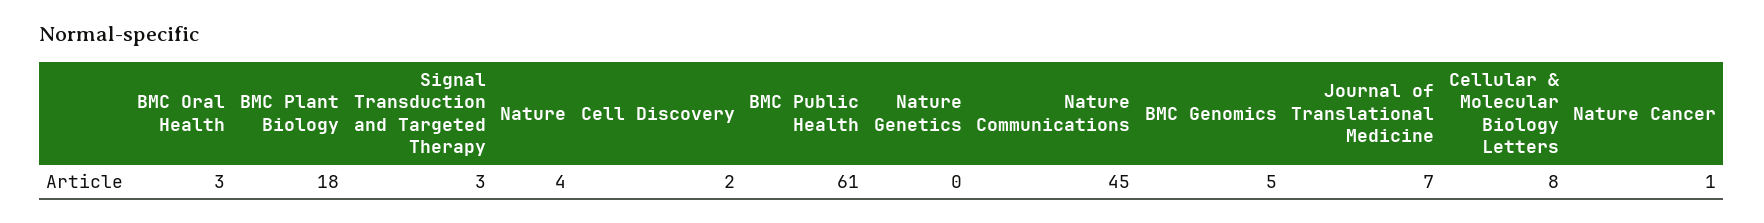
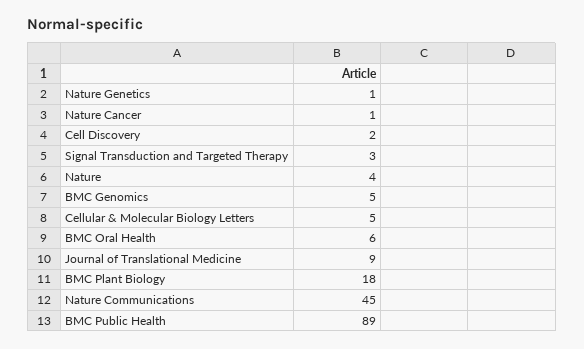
  {
-   "BMC Oral Health": 3,
+   "BMC Oral Health": 6,
    "BMC Plant Biology": 18,
    "Signal Transduction and Targeted Therapy": 3,
    "Nature": 4,
    "Cell Discovery": 2,
-   "BMC Public Health": 61,
+   "BMC Public Health": 89,
-   "Nature Genetics": 0,
+   "Nature Genetics": 1,
    "Nature Communications": 45,
    "BMC Genomics": 5,
-   "Journal of Translational Medicine": 7,
+   "Journal of Translational Medicine": 9,
-   "Cellular & Molecular Biology Letters": 8,
+   "Cellular & Molecular Biology Letters": 5,
    "Nature Cancer": 1
  }

